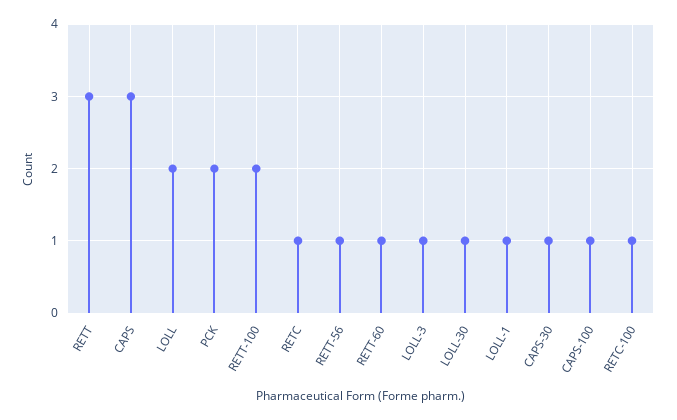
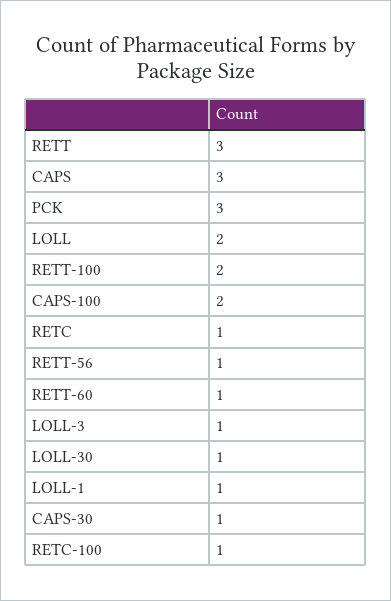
  {
    "RETT": 3,
    "CAPS": 3,
    "LOLL": 2,
-   "PCK": 2,
+   "PCK": 3,
    "RETT-100": 2,
    "RETC": 1,
    "RETT-56": 1,
    "RETT-60": 1,
    "LOLL-3": 1,
    "LOLL-30": 1,
    "LOLL-1": 1,
    "CAPS-30": 1,
-   "CAPS-100": 1,
+   "CAPS-100": 2,
    "RETC-100": 1
  }

